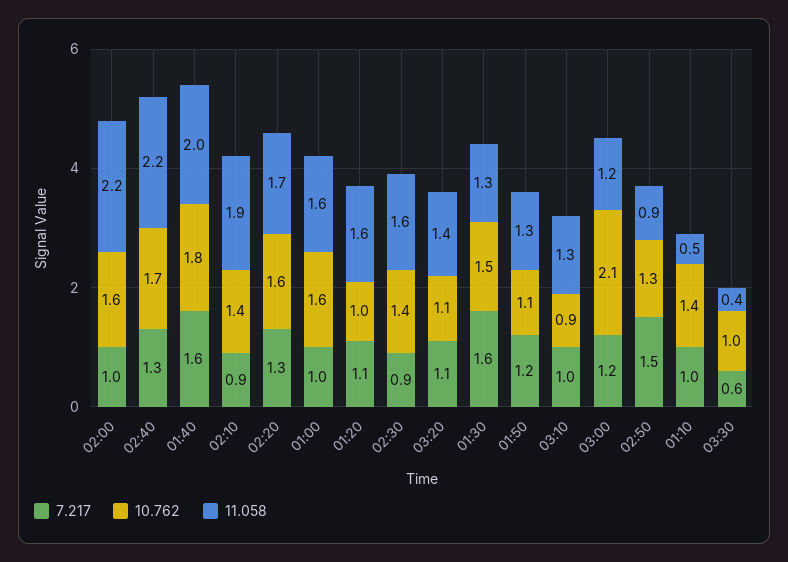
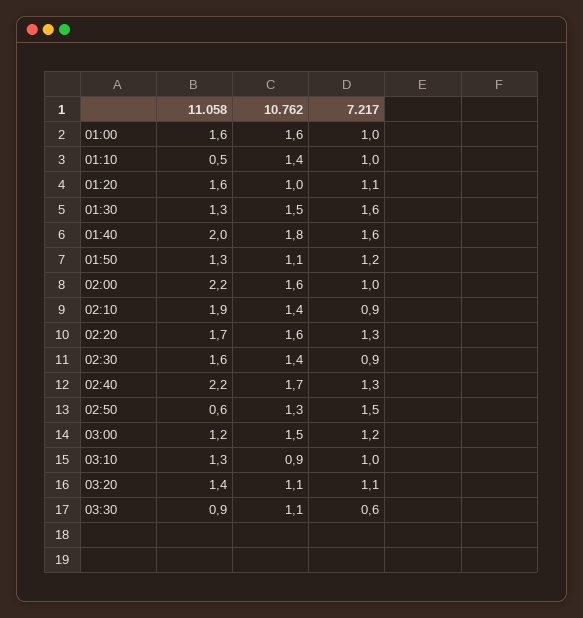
  {
    "7.217": {
      "02:00": 1,
      "02:40": 1.3,
      "01:40": 1.6,
      "02:10": 0.9,
      "02:20": 1.3,
      "01:00": 1,
      "01:20": 1.1,
      "02:30": 0.9,
      "03:20": 1.1,
      "01:30": 1.6,
      "01:50": 1.2,
      "03:10": 1,
      "03:00": 1.2,
      "02:50": 1.5,
      "01:10": 1,
      "03:30": 0.6
    },
    "10.762": {
      "02:00": 1.6,
      "02:40": 1.7,
      "01:40": 1.8,
      "02:10": 1.4,
      "02:20": 1.6,
      "01:00": 1.6,
      "01:20": 1,
      "02:30": 1.4,
      "03:20": 1.1,
      "01:30": 1.5,
      "01:50": 1.1,
      "03:10": 0.9,
-     "03:00": 2.1,
+     "03:00": 1.5,
      "02:50": 1.3,
      "01:10": 1.4,
-     "03:30": 1
+     "03:30": 1.1
    },
    "11.058": {
      "02:00": 2.2,
      "02:40": 2.2,
      "01:40": 2,
      "02:10": 1.9,
      "02:20": 1.7,
      "01:00": 1.6,
      "01:20": 1.6,
      "02:30": 1.6,
      "03:20": 1.4,
      "01:30": 1.3,
      "01:50": 1.3,
      "03:10": 1.3,
      "03:00": 1.2,
-     "02:50": 0.9,
+     "02:50": 0.6,
      "01:10": 0.5,
-     "03:30": 0.4
+     "03:30": 0.9
    }
  }

